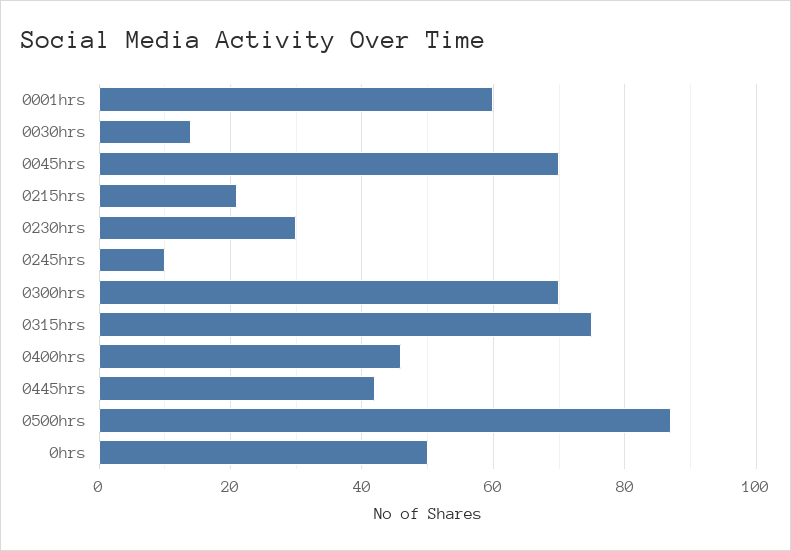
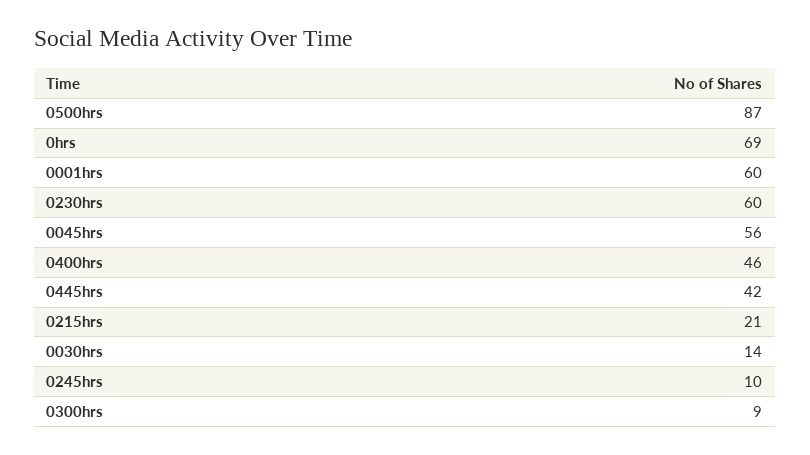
  {
    "0001hrs": 60,
    "0030hrs": 14,
-   "0045hrs": 70,
+   "0045hrs": 56,
    "0215hrs": 21,
-   "0230hrs": 30,
+   "0230hrs": 60,
    "0245hrs": 10,
-   "0300hrs": 70,
+   "0300hrs": 9,
-   "0315hrs": 75,
    "0400hrs": 46,
    "0445hrs": 42,
    "0500hrs": 87,
-   "0hrs": 50
+   "0hrs": 69
  }

